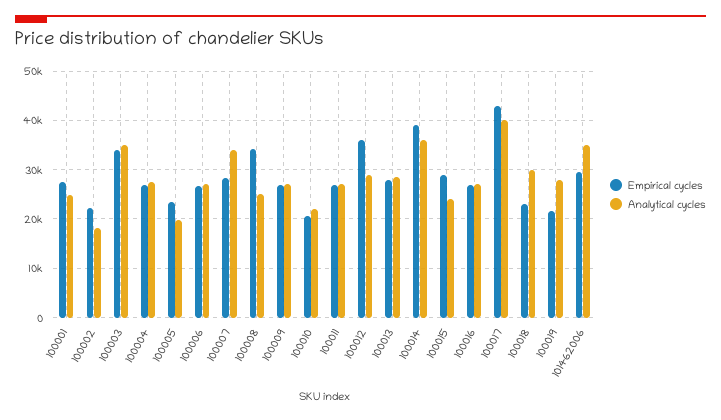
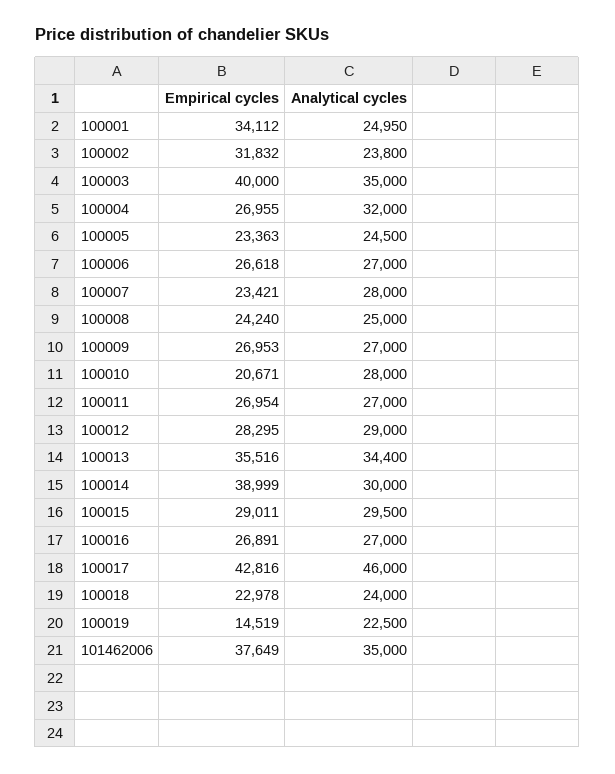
  {
    "Empirical cycles": {
-     "100001": 28000,
+     "100001": 34112,
-     "100002": 22000,
+     "100002": 31832,
-     "100003": 34000,
+     "100003": 40000,
      "100004": 26955,
      "100005": 23363,
      "100006": 26618,
-     "100007": 28000,
+     "100007": 23421,
-     "100008": 34000,
+     "100008": 24240,
      "100009": 26953,
      "100010": 20671,
      "100011": 26954,
-     "100012": 36000,
+     "100012": 28295,
-     "100013": 28000,
+     "100013": 35516,
      "100014": 38999,
      "100015": 29011,
      "100016": 26891,
      "100017": 42816,
      "100018": 22978,
-     "100019": 22000,
+     "100019": 14519,
-     "101462006": 30000
+     "101462006": 37649
    },
    "Analytical cycles": {
      "100001": 24950,
-     "100002": 18000,
+     "100002": 23800,
      "100003": 35000,
-     "100004": 28000,
+     "100004": 32000,
-     "100005": 20000,
+     "100005": 24500,
      "100006": 27000,
-     "100007": 34000,
+     "100007": 28000,
      "100008": 25000,
      "100009": 27000,
-     "100010": 22000,
+     "100010": 28000,
      "100011": 27000,
      "100012": 29000,
-     "100013": 28000,
+     "100013": 34400,
-     "100014": 36000,
+     "100014": 30000,
-     "100015": 24000,
+     "100015": 29500,
      "100016": 27000,
-     "100017": 40000,
+     "100017": 46000,
-     "100018": 30000,
+     "100018": 24000,
-     "100019": 28000,
+     "100019": 22500,
      "101462006": 35000
    }
  }

